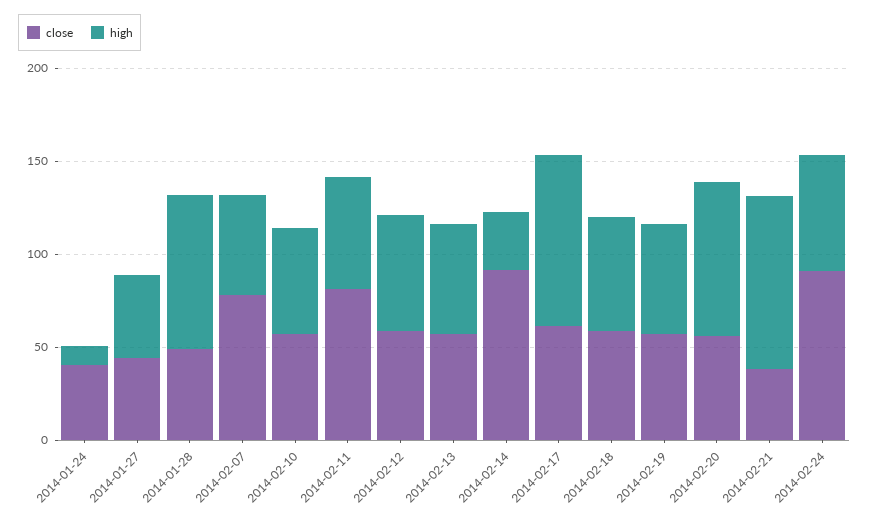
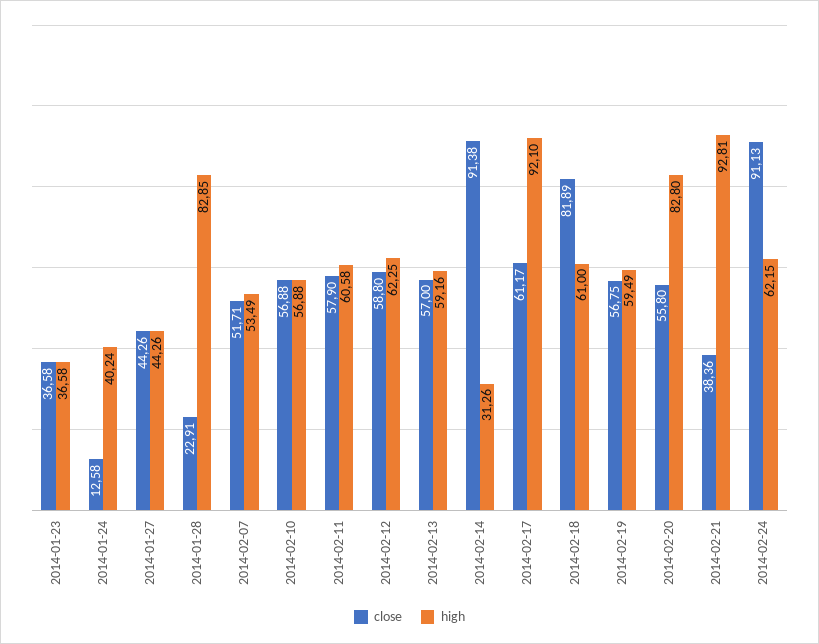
  {
    "close": {
-     "2014-01-24": 40,
+     "2014-01-24": 12.58,
      "2014-01-27": 44.26,
-     "2014-01-28": 50,
+     "2014-01-28": 22.91,
-     "2014-02-07": 80,
+     "2014-02-07": 51.71,
      "2014-02-10": 56.88,
-     "2014-02-11": 80,
+     "2014-02-11": 57.9,
      "2014-02-12": 58.8,
      "2014-02-13": 57,
      "2014-02-14": 91.38,
      "2014-02-17": 61.17,
-     "2014-02-18": 60,
+     "2014-02-18": 81.89,
      "2014-02-19": 56.75,
      "2014-02-20": 55.8,
      "2014-02-21": 38.36,
-     "2014-02-24": 91.13
+     "2014-02-24": 91.13,
+     "2014-01-23": 36.58
    },
    "high": {
-     "2014-01-24": 10,
+     "2014-01-24": 40.24,
      "2014-01-27": 44.26,
      "2014-01-28": 82.85,
      "2014-02-07": 53.49,
      "2014-02-10": 56.88,
      "2014-02-11": 60.58,
      "2014-02-12": 62.25,
      "2014-02-13": 59.16,
      "2014-02-14": 31.26,
      "2014-02-17": 92.1,
      "2014-02-18": 61,
      "2014-02-19": 59.49,
      "2014-02-20": 82.8,
      "2014-02-21": 92.81,
-     "2014-02-24": 62.15
+     "2014-02-24": 62.15,
+     "2014-01-23": 36.58
    }
  }

